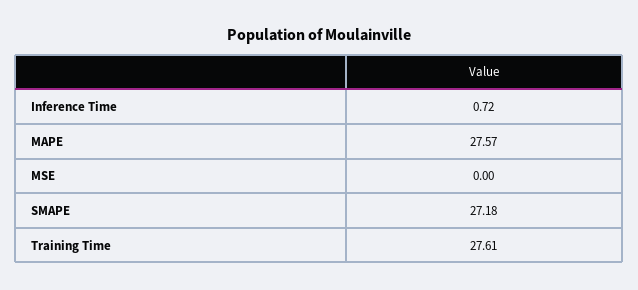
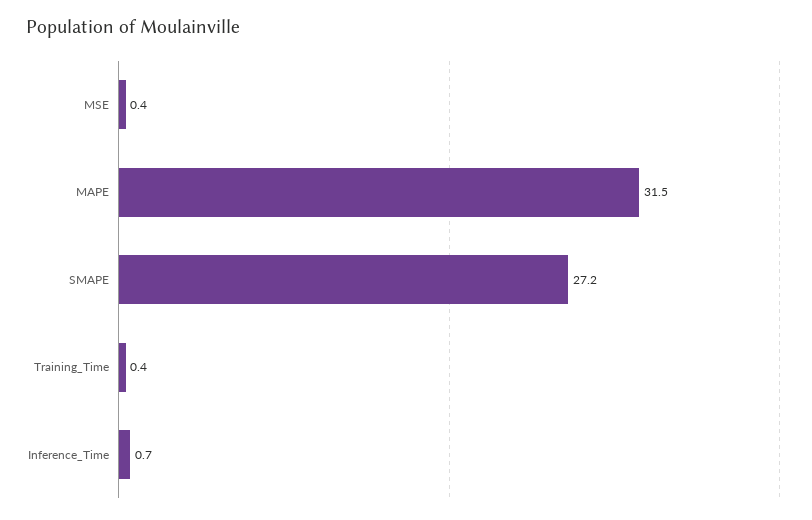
  {
    "Inference Time": 0.72,
-   "MAPE": 27.57,
+   "MAPE": 31.5,
-   "MSE": 0,
+   "MSE": 0.4,
    "SMAPE": 27.18,
-   "Training Time": 27.61
+   "Training Time": 0.4
  }

